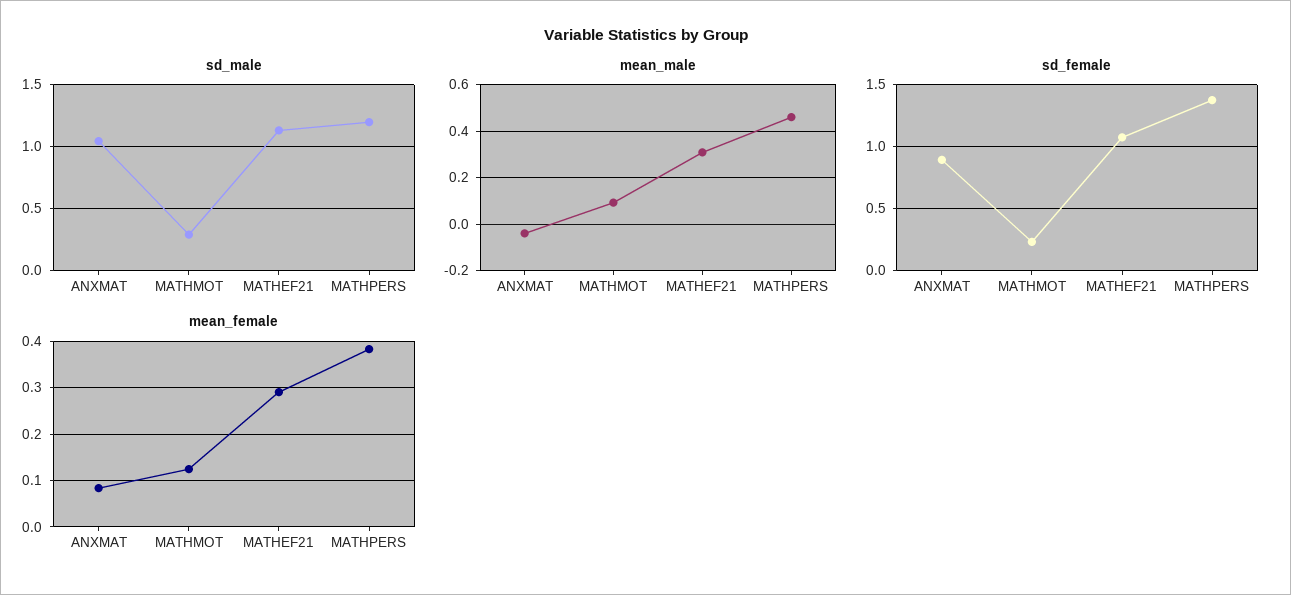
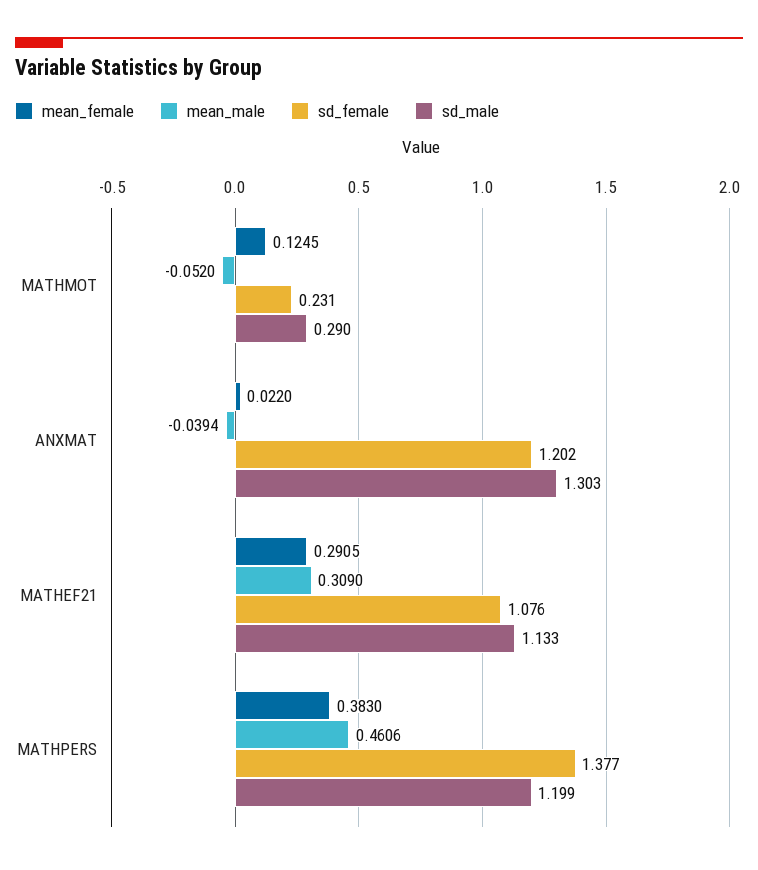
  {
    "sd_male": {
-     "ANXMAT": 1.05,
+     "ANXMAT": 1.303,
      "MATHMOT": 0.29,
      "MATHEF21": 1.133,
      "MATHPERS": 1.199
    },
    "mean_male": {
      "ANXMAT": -0.0394,
-     "MATHMOT": 0.1,
+     "MATHMOT": -0.052,
      "MATHEF21": 0.309,
      "MATHPERS": 0.4606
    },
    "sd_female": {
-     "ANXMAT": 0.9,
+     "ANXMAT": 1.202,
      "MATHMOT": 0.231,
      "MATHEF21": 1.076,
      "MATHPERS": 1.377
    },
    "mean_female": {
-     "ANXMAT": 0.08,
+     "ANXMAT": 0.022,
      "MATHMOT": 0.1245,
      "MATHEF21": 0.2905,
      "MATHPERS": 0.383
    }
  }

